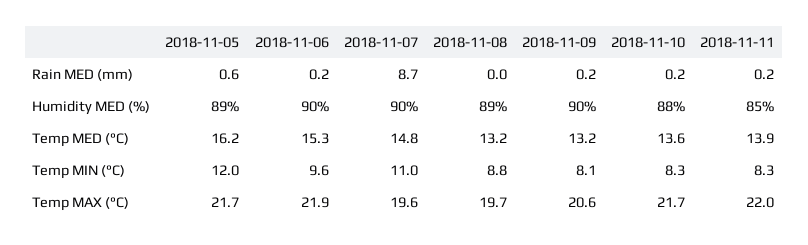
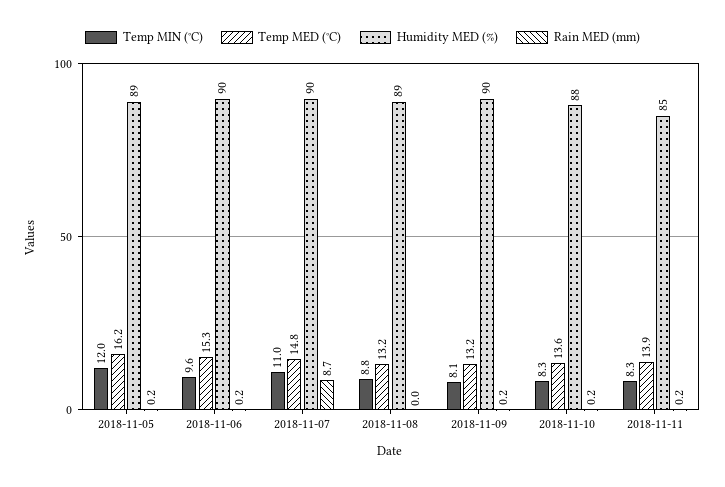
  {
    "Rain MED (mm)": {
-     "2018-11-05": 0.6,
+     "2018-11-05": 0.2,
      "2018-11-06": 0.2,
      "2018-11-07": 8.7,
      "2018-11-08": 0,
      "2018-11-09": 0.2,
      "2018-11-10": 0.2,
      "2018-11-11": 0.2
    },
    "Humidity MED (%)": {
      "2018-11-05": 89,
      "2018-11-06": 90,
      "2018-11-07": 90,
      "2018-11-08": 89,
      "2018-11-09": 90,
      "2018-11-10": 88,
      "2018-11-11": 85
    },
    "Temp MED (°C)": {
      "2018-11-05": 16.2,
      "2018-11-06": 15.3,
      "2018-11-07": 14.8,
      "2018-11-08": 13.2,
      "2018-11-09": 13.2,
      "2018-11-10": 13.6,
      "2018-11-11": 13.9
    },
    "Temp MIN (°C)": {
      "2018-11-05": 12,
      "2018-11-06": 9.6,
      "2018-11-07": 11,
      "2018-11-08": 8.8,
      "2018-11-09": 8.1,
      "2018-11-10": 8.3,
      "2018-11-11": 8.3
-   },
+   }
-   "Temp MAX (°C)": {
-     "2018-11-05": 21.7,
-     "2018-11-06": 21.9,
-     "2018-11-07": 19.6,
-     "2018-11-08": 19.7,
-     "2018-11-09": 20.6,
-     "2018-11-10": 21.7,
-     "2018-11-11": 22
-   }
  }

